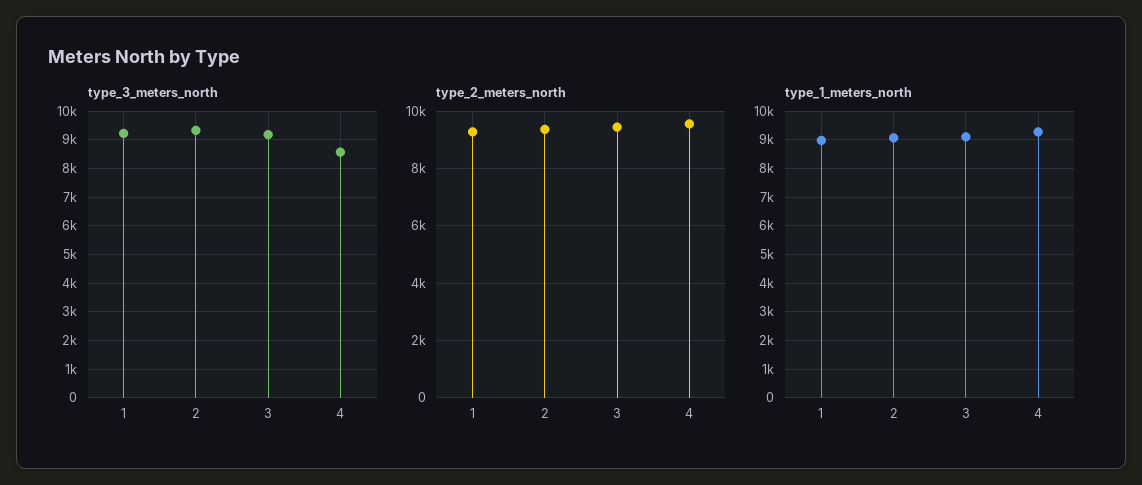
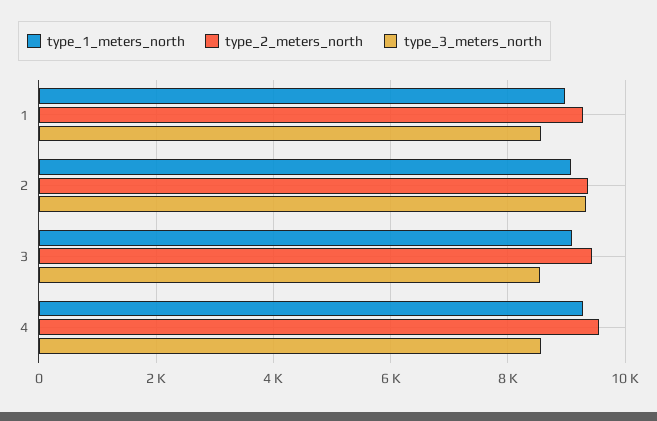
  {
    "type_3_meters_north": {
-     "1": 9250,
+     "1": 8600,
      "2": 9400,
-     "3": 9250,
+     "3": 8600,
      "4": 8600
    },
    "type_2_meters_north": {
      "1": 9200,
      "2": 9400,
      "3": 9400,
      "4": 9600
    },
    "type_1_meters_north": {
      "1": 9000,
      "2": 9000,
      "3": 9200,
      "4": 9200
    }
  }

